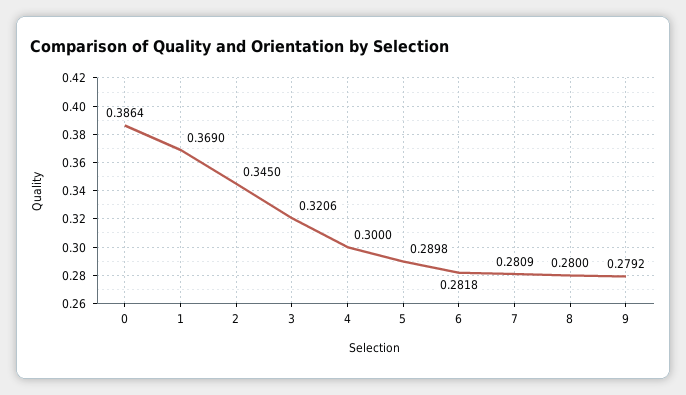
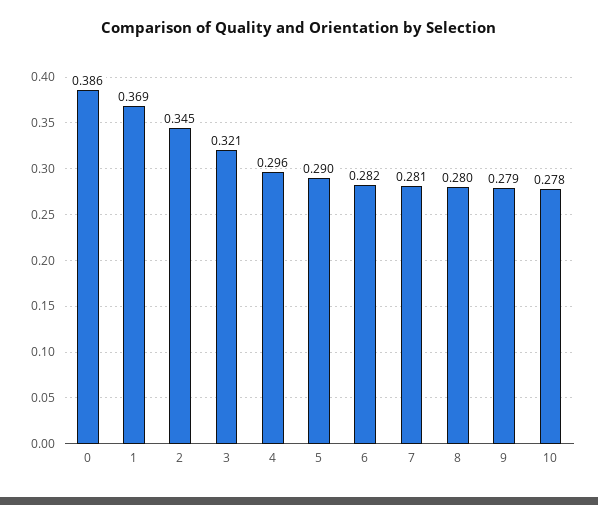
  {
    "0": 0.3864,
    "1": 0.369,
    "2": 0.345,
    "3": 0.3206,
-   "4": 0.3,
+   "4": 0.296,
    "5": 0.2898,
    "6": 0.2818,
    "7": 0.2809,
    "8": 0.28,
-   "9": 0.2792
+   "9": 0.2792,
+   "10": 0.278
  }

